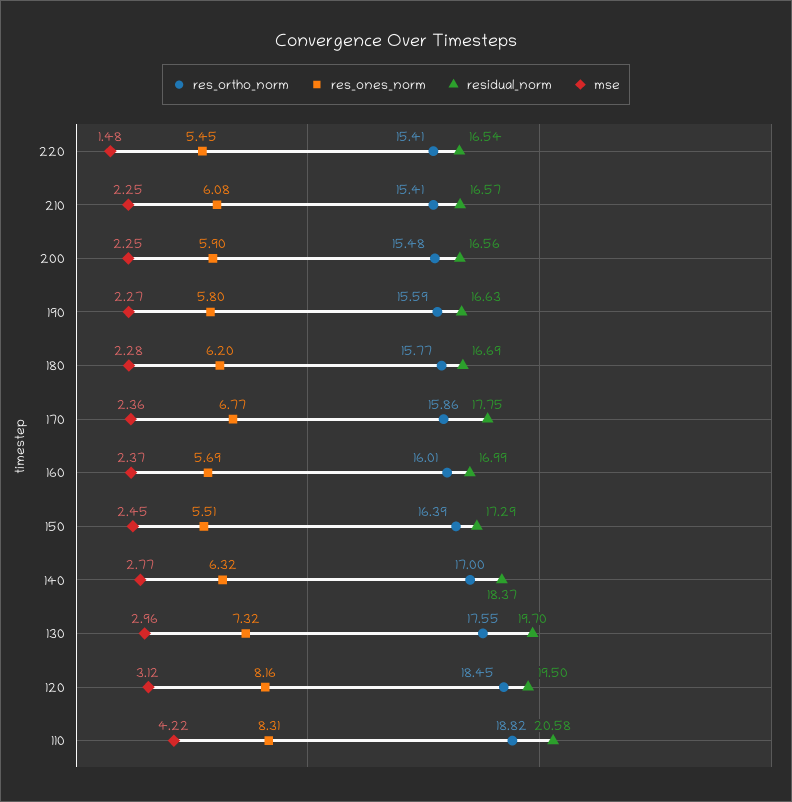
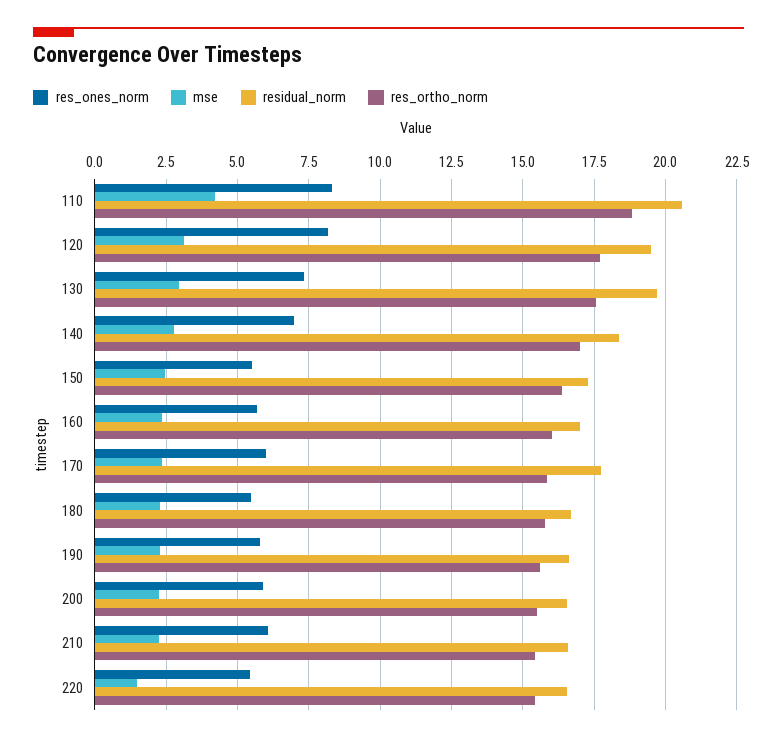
  {
    "res_ortho_norm": {
      "220": 15.41,
      "210": 15.41,
      "200": 15.48,
      "190": 15.59,
      "180": 15.77,
      "170": 15.86,
      "160": 16.01,
      "150": 16.39,
      "140": 17,
      "130": 17.55,
-     "120": 18.45,
+     "120": 17.75,
      "110": 18.82
    },
    "res_ones_norm": {
      "220": 5.45,
      "210": 6.08,
      "200": 5.9,
      "190": 5.8,
-     "180": 6.2,
+     "180": 5.5,
-     "170": 6.77,
+     "170": 6,
      "160": 5.69,
      "150": 5.51,
-     "140": 6.32,
+     "140": 7,
      "130": 7.32,
      "120": 8.16,
      "110": 8.31
    },
    "residual_norm": {
      "220": 16.54,
      "210": 16.57,
      "200": 16.56,
      "190": 16.63,
      "180": 16.69,
      "170": 17.75,
      "160": 16.99,
      "150": 17.29,
      "140": 18.37,
      "130": 19.7,
      "120": 19.5,
      "110": 20.58
    },
    "mse": {
      "220": 1.48,
      "210": 2.25,
      "200": 2.25,
      "190": 2.27,
      "180": 2.28,
      "170": 2.36,
      "160": 2.37,
      "150": 2.45,
      "140": 2.77,
      "130": 2.96,
      "120": 3.12,
      "110": 4.22
    }
  }

